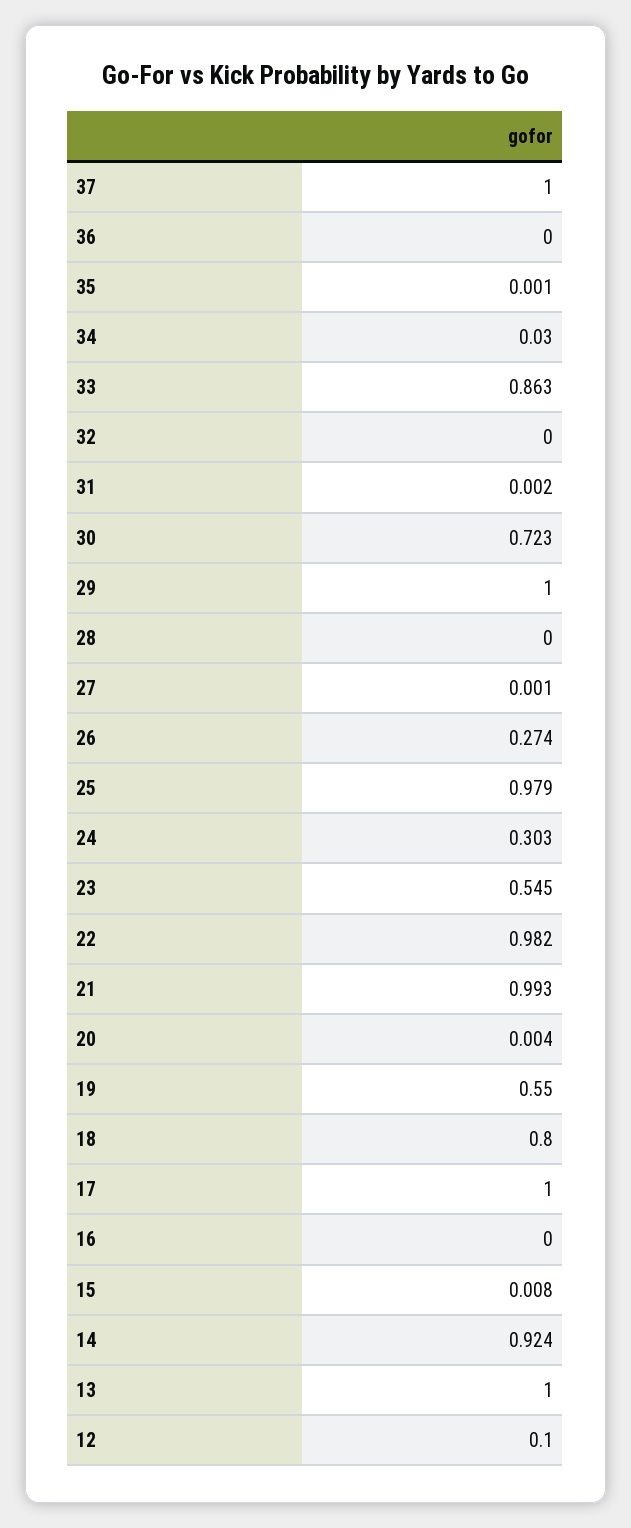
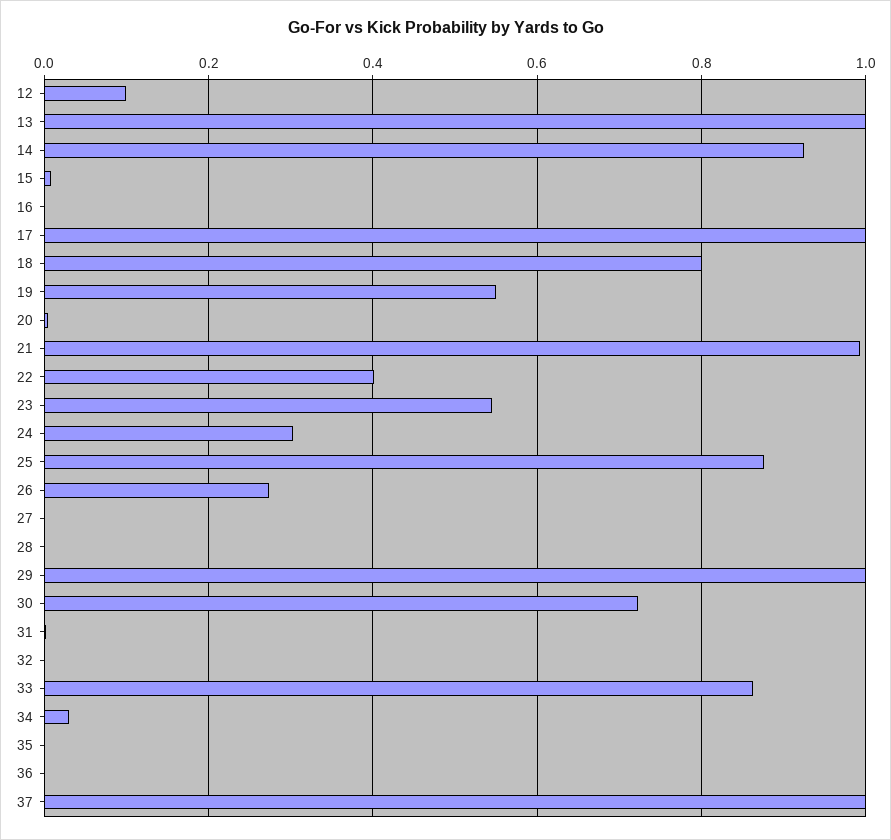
  {
    "37": 1,
    "36": 0,
    "35": 0.001,
    "34": 0.03,
    "33": 0.863,
    "32": 0,
    "31": 0.002,
    "30": 0.723,
    "29": 1,
    "28": 0,
    "27": 0.001,
    "26": 0.274,
-   "25": 0.979,
+   "25": 0.88,
    "24": 0.303,
    "23": 0.545,
-   "22": 0.982,
+   "22": 0.4,
    "21": 0.993,
    "20": 0.004,
    "19": 0.55,
    "18": 0.8,
    "17": 1,
    "16": 0,
    "15": 0.008,
    "14": 0.924,
    "13": 1,
    "12": 0.1
  }

